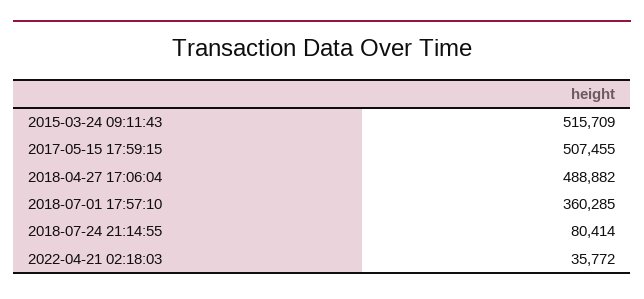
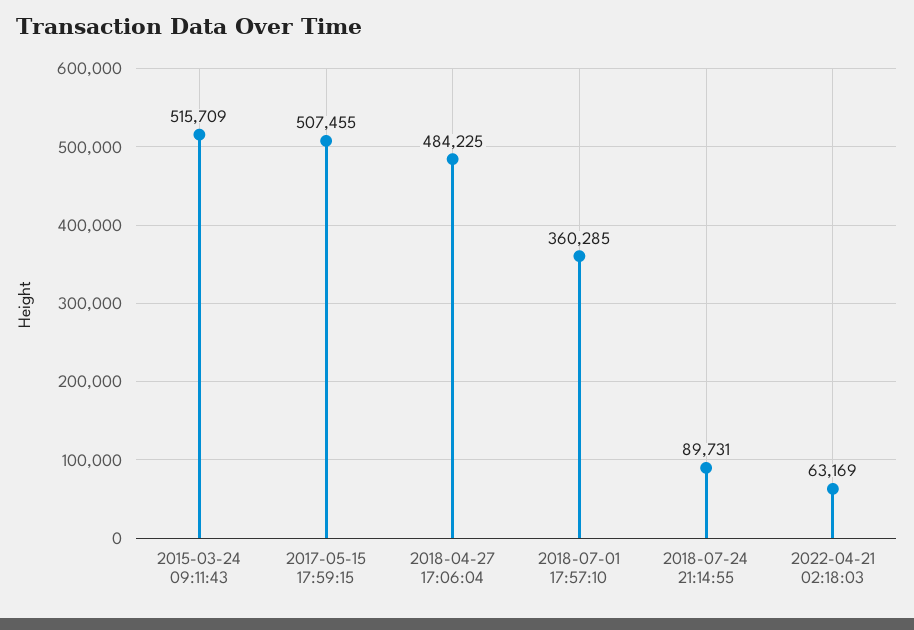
  {
    "2015-03-24 09:11:43": 515709,
    "2017-05-15 17:59:15": 507455,
-   "2018-04-27 17:06:04": 488882,
+   "2018-04-27 17:06:04": 484225,
    "2018-07-01 17:57:10": 360285,
-   "2018-07-24 21:14:55": 80414,
+   "2018-07-24 21:14:55": 89731,
-   "2022-04-21 02:18:03": 35772
+   "2022-04-21 02:18:03": 63169
  }

